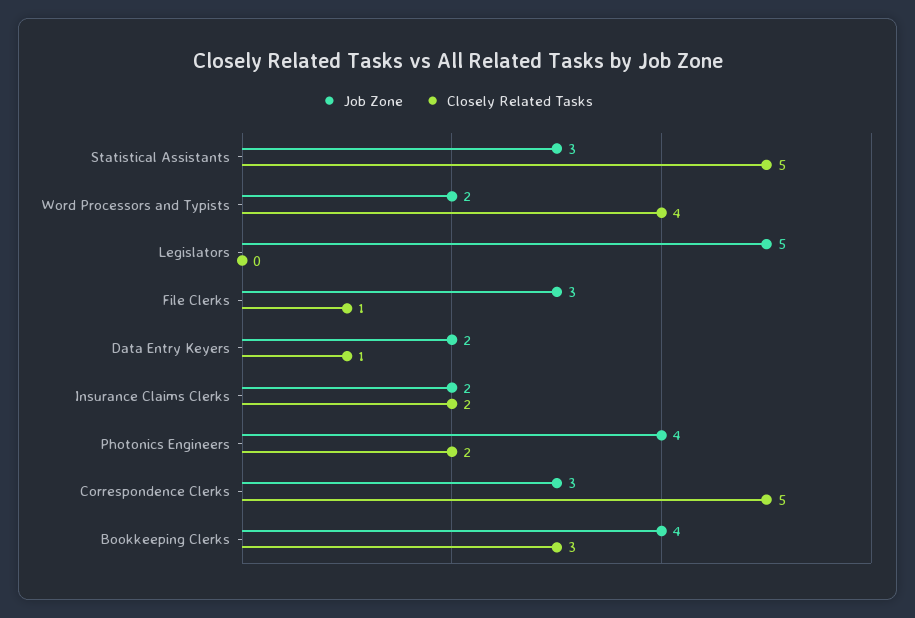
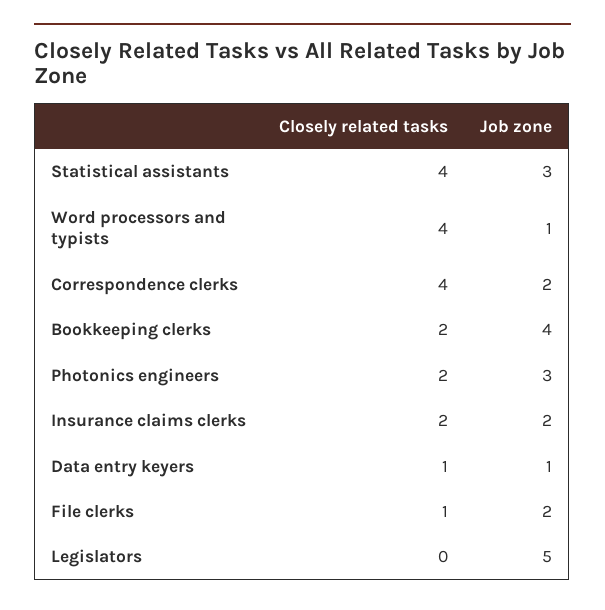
  {
    "Job Zone": {
      "Statistical Assistants": 3,
-     "Word Processors and Typists": 2,
+     "Word Processors and Typists": 1,
      "Legislators": 5,
-     "File Clerks": 3,
+     "File Clerks": 2,
-     "Data Entry Keyers": 2,
+     "Data Entry Keyers": 1,
      "Insurance Claims Clerks": 2,
-     "Photonics Engineers": 4,
+     "Photonics Engineers": 3,
-     "Correspondence Clerks": 3,
+     "Correspondence Clerks": 2,
      "Bookkeeping Clerks": 4
    },
    "Closely Related Tasks": {
-     "Statistical Assistants": 5,
+     "Statistical Assistants": 4,
      "Word Processors and Typists": 4,
      "Legislators": 0,
      "File Clerks": 1,
      "Data Entry Keyers": 1,
      "Insurance Claims Clerks": 2,
      "Photonics Engineers": 2,
-     "Correspondence Clerks": 5,
+     "Correspondence Clerks": 4,
-     "Bookkeeping Clerks": 3
+     "Bookkeeping Clerks": 2
    }
  }

